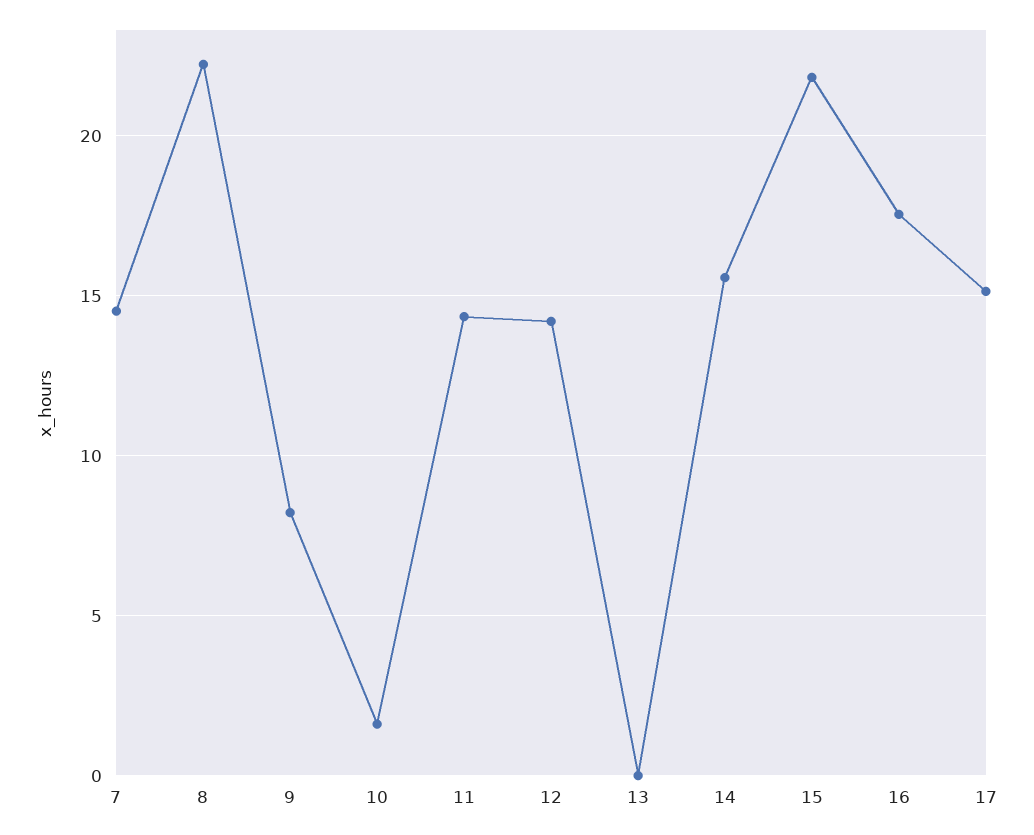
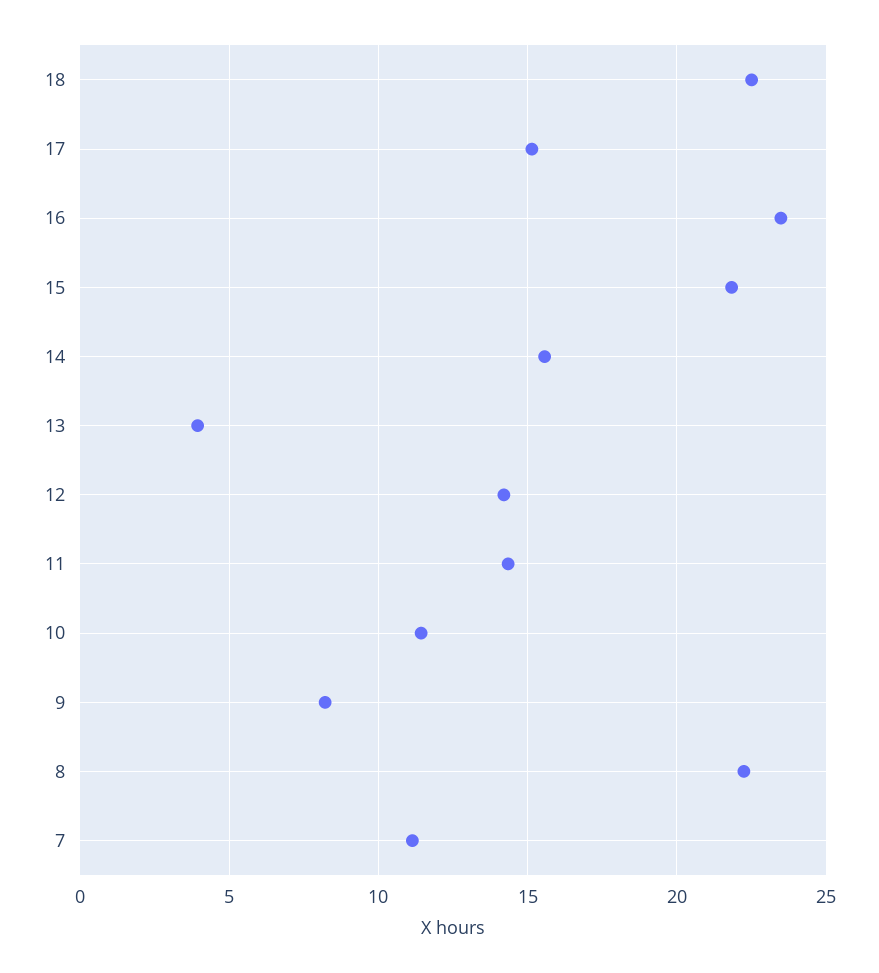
  {
-   "7": 14.5,
+   "7": 11,
    "8": 22,
    "9": 8,
-   "10": 1.5,
+   "10": 11.5,
    "11": 14.5,
    "12": 14,
-   "13": 0,
+   "13": 4,
    "14": 15.5,
    "15": 22,
-   "16": 17.5,
+   "16": 23.5,
-   "17": 15
+   "17": 15,
+   "18": 22.5
  }

